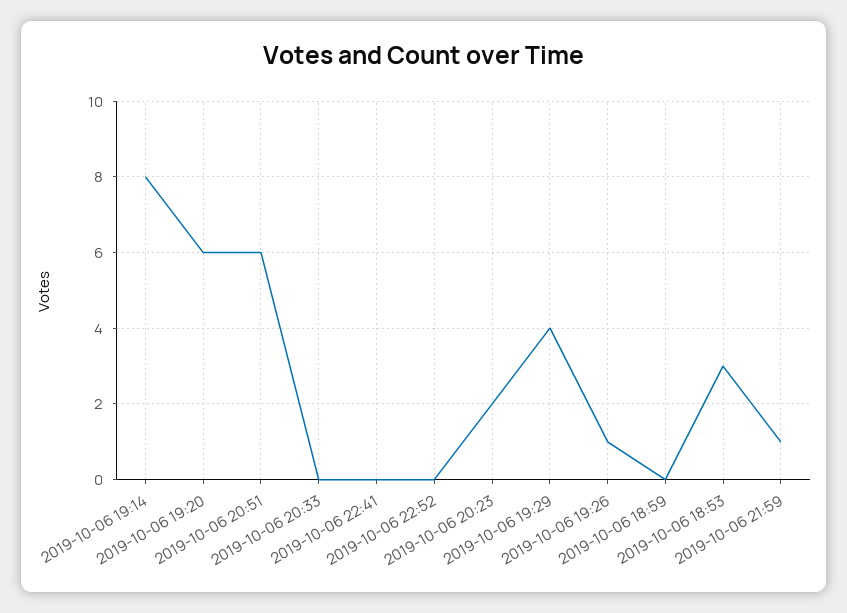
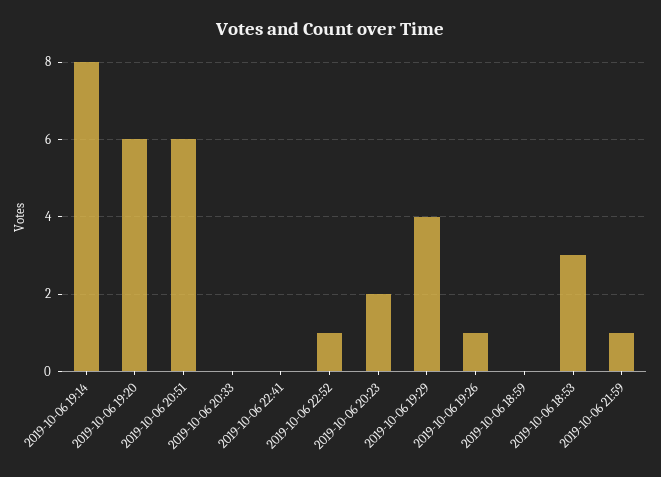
  {
    "2019-10-06 19:14": 8,
    "2019-10-06 19:20": 6,
    "2019-10-06 20:51": 6,
    "2019-10-06 20:33": 0,
    "2019-10-06 22:41": 0,
-   "2019-10-06 22:52": 0,
+   "2019-10-06 22:52": 1,
    "2019-10-06 20:23": 2,
    "2019-10-06 19:29": 4,
    "2019-10-06 19:26": 1,
    "2019-10-06 18:59": 0,
    "2019-10-06 18:53": 3,
    "2019-10-06 21:59": 1
  }

